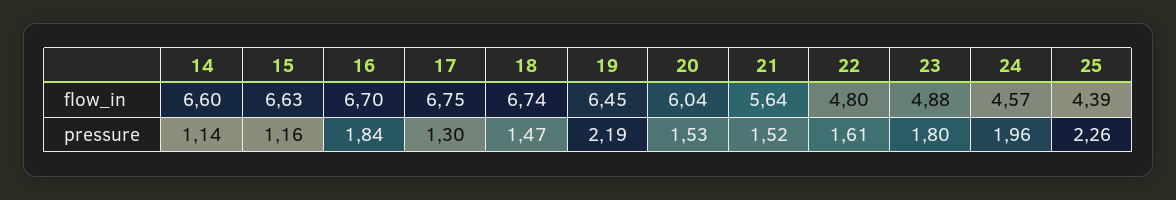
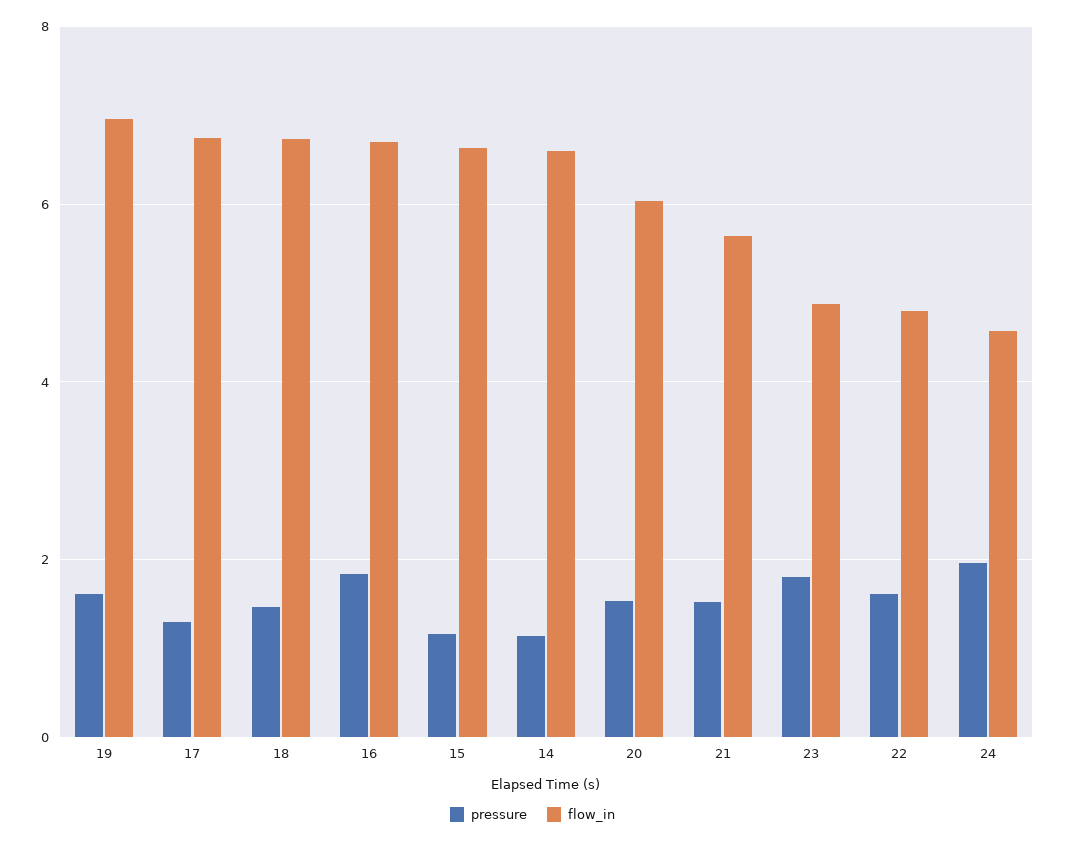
  {
    "flow_in": {
      "14": 6.6,
      "15": 6.63,
      "16": 6.7,
      "17": 6.75,
      "18": 6.74,
-     "19": 6.45,
+     "19": 7,
      "20": 6.04,
      "21": 5.64,
      "22": 4.8,
      "23": 4.88,
-     "24": 4.57,
+     "24": 4.57
-     "25": 4.39
    },
    "pressure": {
      "14": 1.14,
      "15": 1.16,
      "16": 1.84,
      "17": 1.3,
      "18": 1.47,
-     "19": 2.19,
+     "19": 1.6,
      "20": 1.53,
      "21": 1.52,
      "22": 1.61,
      "23": 1.8,
-     "24": 1.96,
+     "24": 1.96
-     "25": 2.26
    }
  }

